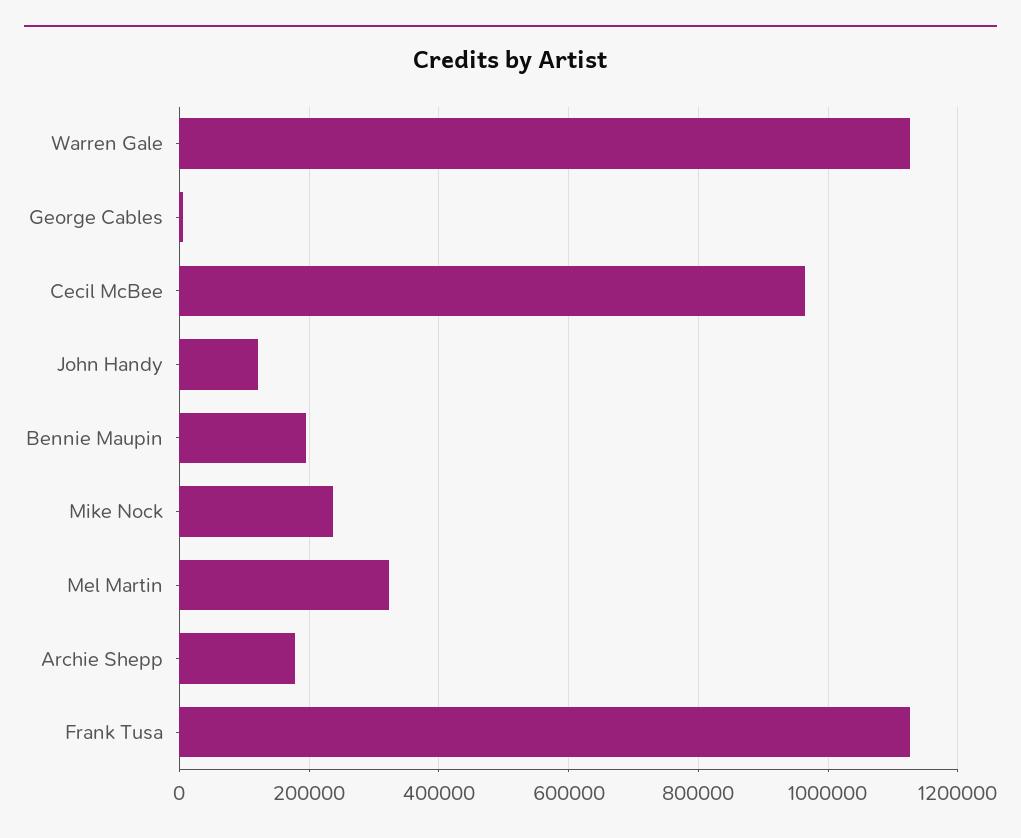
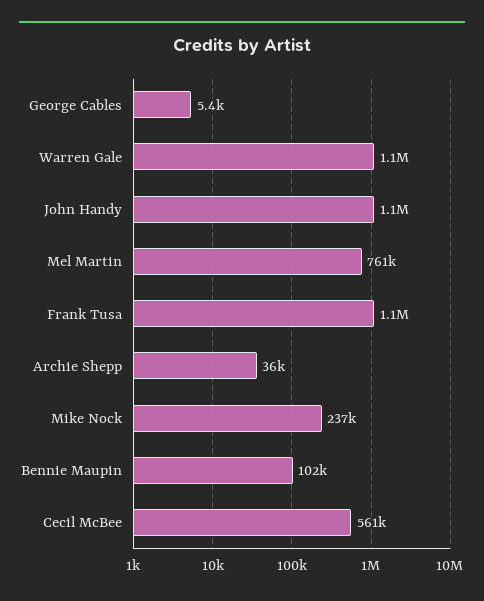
  {
    "Warren Gale": 1100000,
    "George Cables": 5400,
-   "Cecil McBee": 960000,
+   "Cecil McBee": 561000,
-   "John Handy": 120000,
+   "John Handy": 1100000,
-   "Bennie Maupin": 200000,
+   "Bennie Maupin": 102000,
    "Mike Nock": 237000,
-   "Mel Martin": 320000,
+   "Mel Martin": 761000,
-   "Archie Shepp": 180000,
+   "Archie Shepp": 36000,
    "Frank Tusa": 1100000
  }

